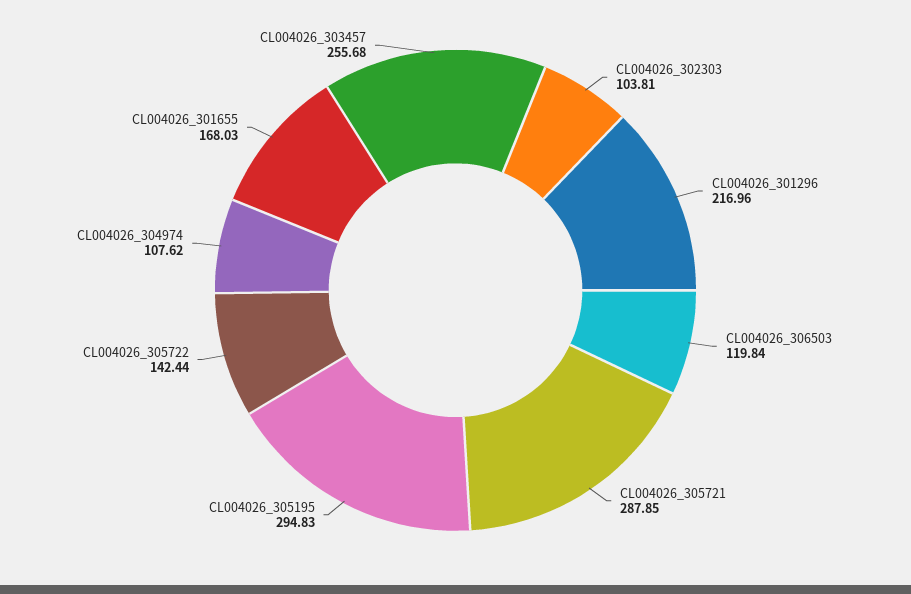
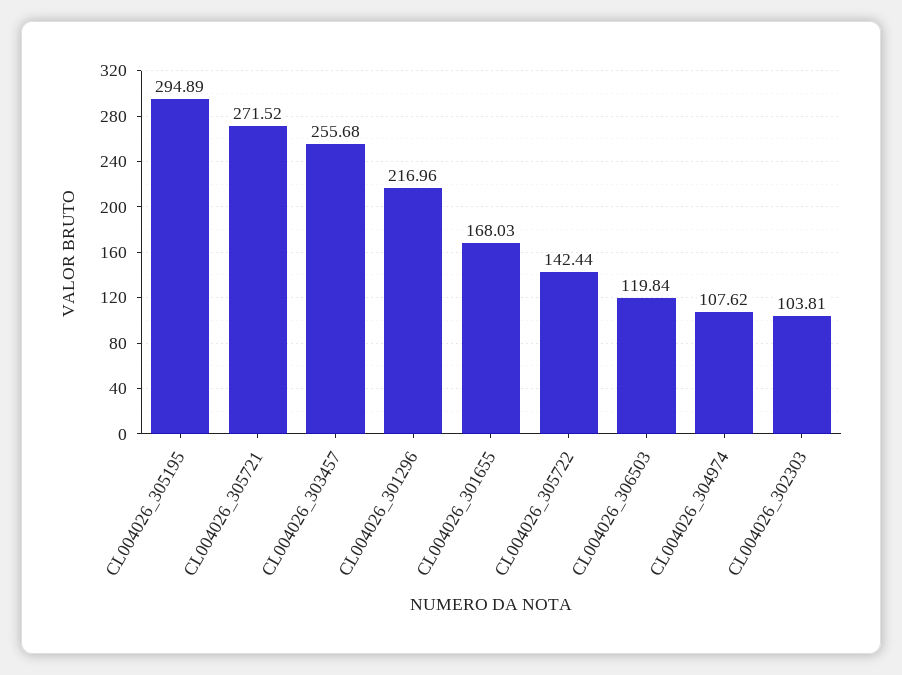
  {
    "CL004026_302303": 103.81,
    "CL004026_301296": 216.96,
    "CL004026_306503": 119.84,
-   "CL004026_305721": 287.85,
+   "CL004026_305721": 271.52,
-   "CL004026_305195": 294.83,
+   "CL004026_305195": 294.89,
    "CL004026_305722": 142.44,
    "CL004026_304974": 107.62,
    "CL004026_301655": 168.03,
    "CL004026_303457": 255.68
  }

